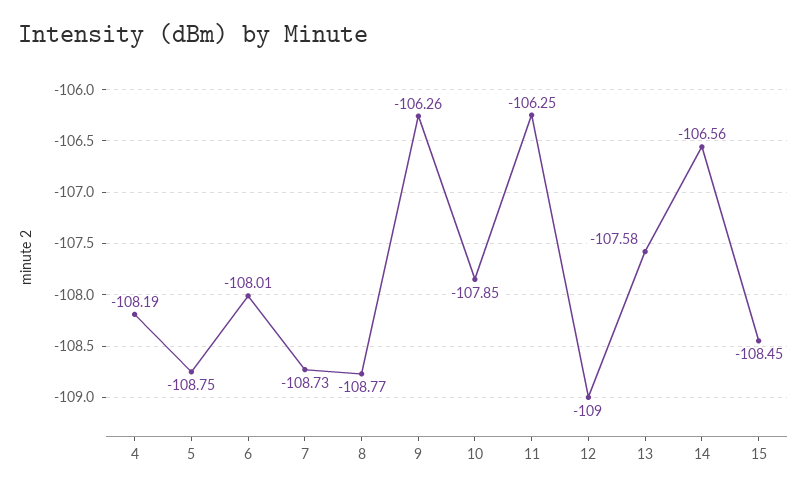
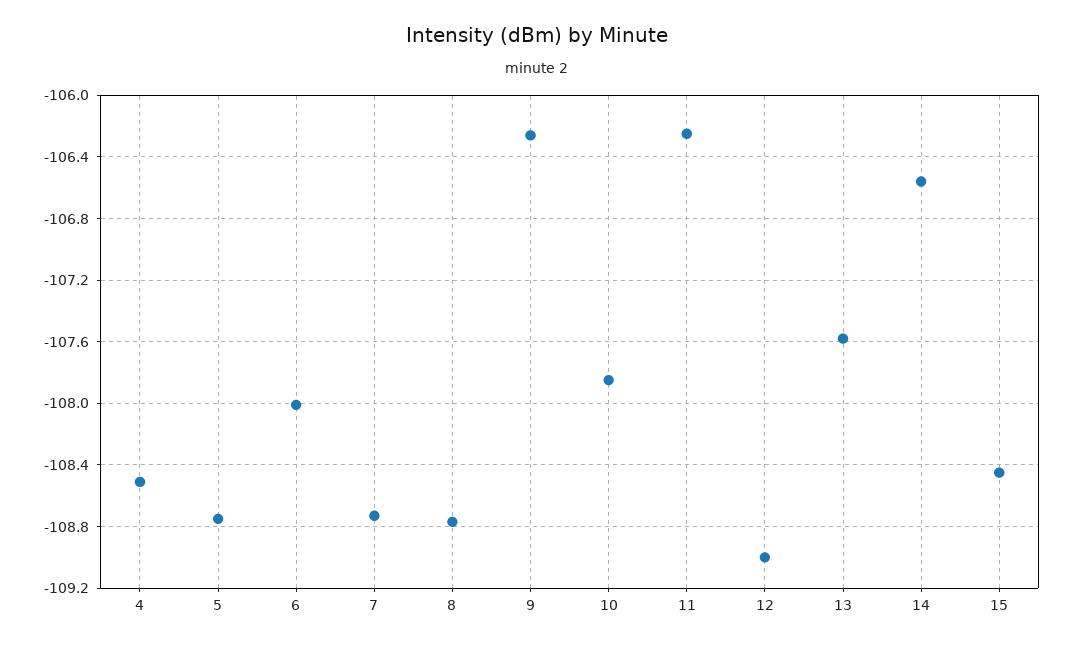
  {
-   "4": -108.19,
+   "4": -108.5,
    "5": -108.75,
    "6": -108.01,
    "7": -108.73,
    "8": -108.77,
    "9": -106.26,
    "10": -107.85,
    "11": -106.25,
    "12": -109,
    "13": -107.58,
    "14": -106.56,
    "15": -108.45
  }

